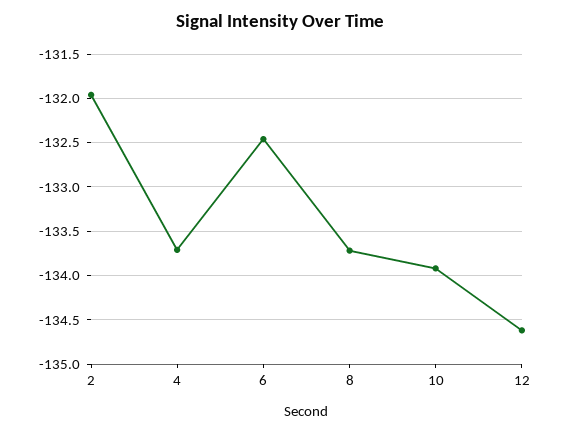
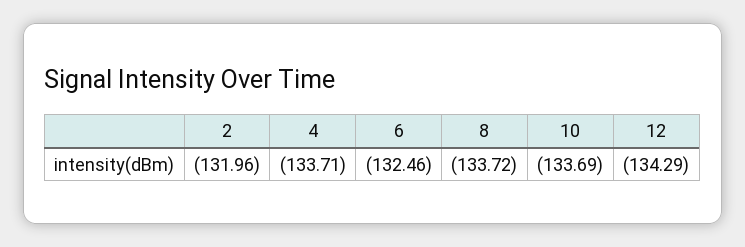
  {
    "2": -131.96,
    "4": -133.71,
    "6": -132.46,
    "8": -133.72,
-   "10": -133.9,
+   "10": -133.69,
-   "12": -134.6
+   "12": -134.29
  }

